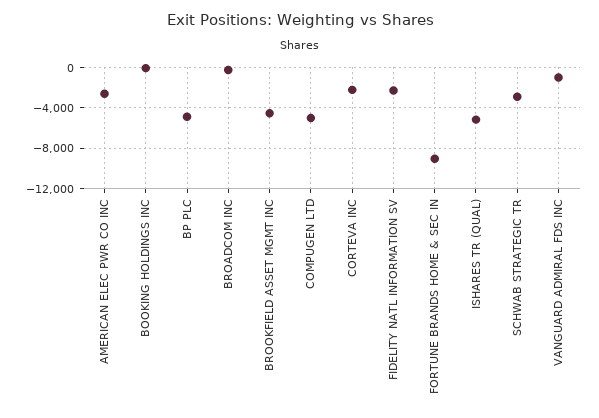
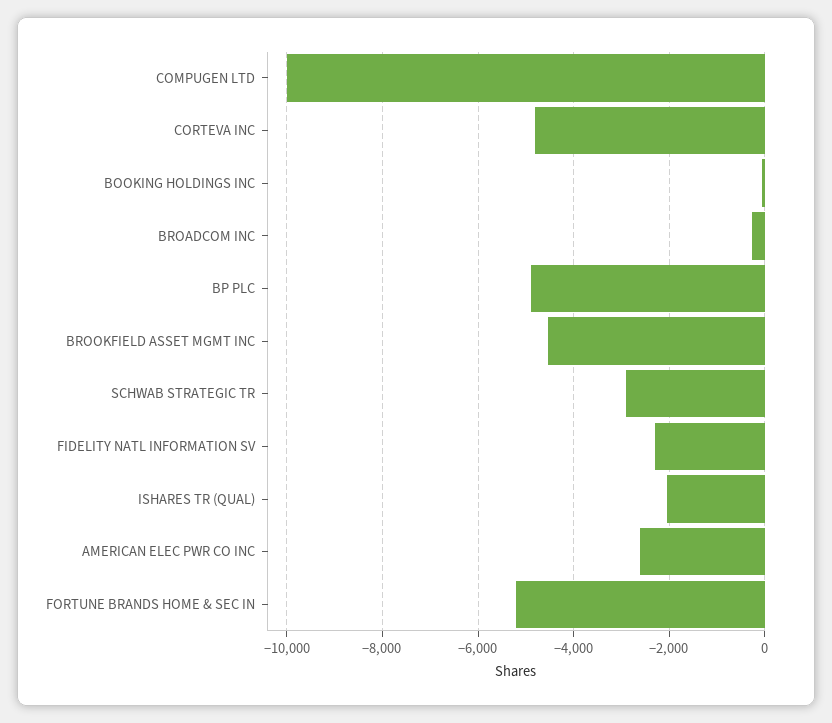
  {
    "AMERICAN ELEC PWR CO INC": -2600,
    "BOOKING HOLDINGS INC": 0,
    "BP PLC": -4800,
    "BROADCOM INC": -200,
    "BROOKFIELD ASSET MGMT INC": -4600,
-   "COMPUGEN LTD": -5000,
+   "COMPUGEN LTD": -10000,
-   "CORTEVA INC": -2000,
+   "CORTEVA INC": -4800,
    "FIDELITY NATL INFORMATION SV": -2200,
-   "FORTUNE BRANDS HOME & SEC IN": -9000,
+   "FORTUNE BRANDS HOME & SEC IN": -5200,
-   "ISHARES TR (QUAL)": -5000,
+   "ISHARES TR (QUAL)": -2000,
-   "SCHWAB STRATEGIC TR": -3000,
+   "SCHWAB STRATEGIC TR": -3000
-   "VANGUARD ADMIRAL FDS INC": -1000
  }

